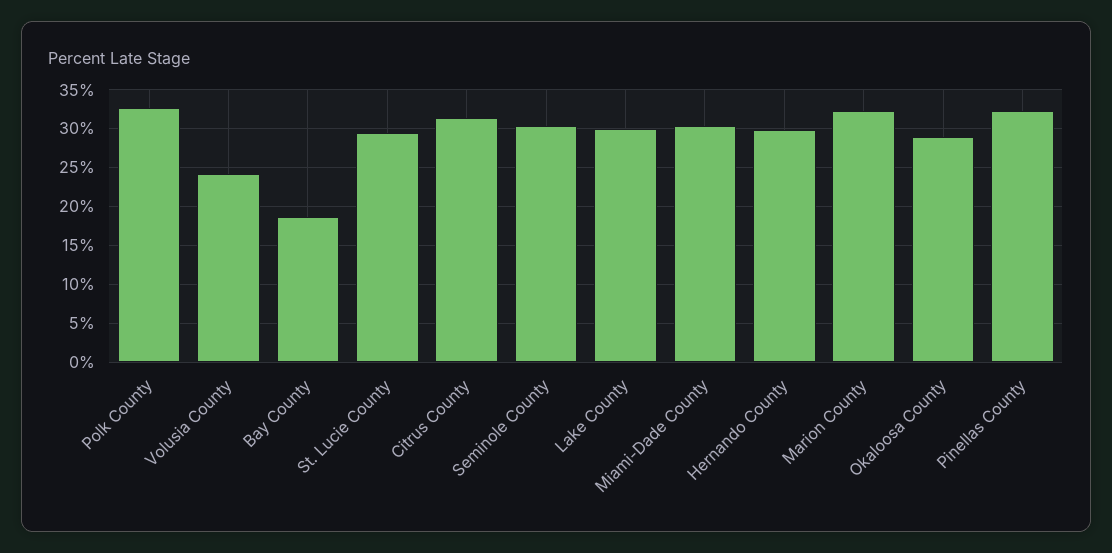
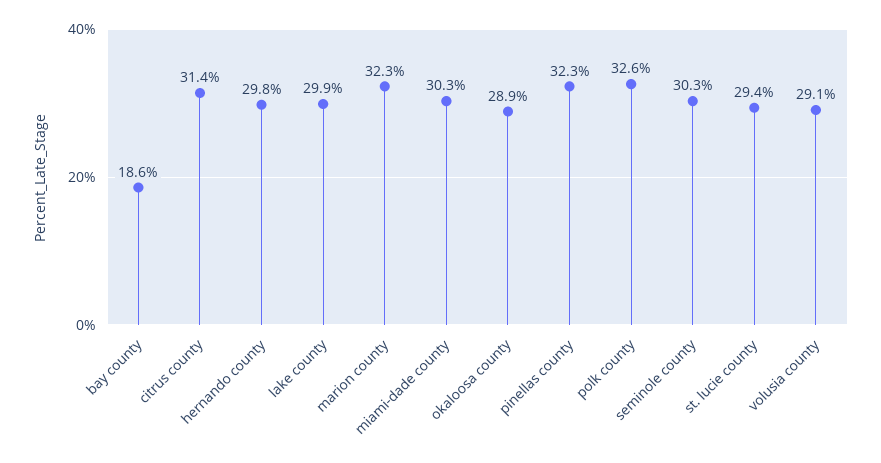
  {
    "Polk County": 32.6,
-   "Volusia County": 24,
+   "Volusia County": 29.1,
    "Bay County": 18.6,
    "St. Lucie County": 29.4,
    "Citrus County": 31.4,
    "Seminole County": 30.3,
    "Lake County": 29.9,
    "Miami-Dade County": 30.3,
    "Hernando County": 29.8,
    "Marion County": 32.3,
    "Okaloosa County": 28.9,
    "Pinellas County": 32.3
  }

